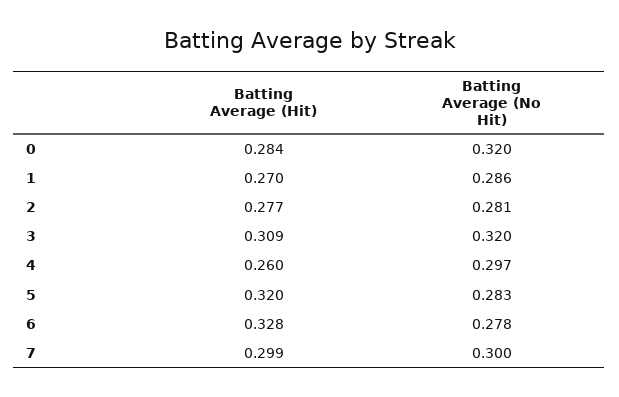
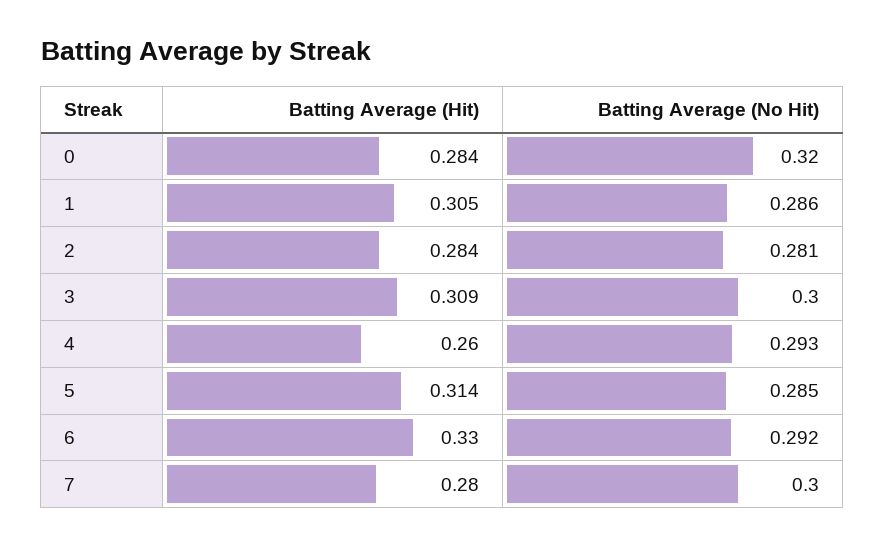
  {
    "Batting Average (Hit)": {
      "0": 0.284,
-     "1": 0.27,
+     "1": 0.305,
-     "2": 0.277,
+     "2": 0.284,
      "3": 0.309,
      "4": 0.26,
-     "5": 0.32,
+     "5": 0.314,
-     "6": 0.328,
+     "6": 0.33,
-     "7": 0.299
+     "7": 0.28
    },
    "Batting Average (No Hit)": {
      "0": 0.32,
      "1": 0.286,
      "2": 0.281,
-     "3": 0.32,
+     "3": 0.3,
-     "4": 0.297,
+     "4": 0.293,
-     "5": 0.283,
+     "5": 0.285,
-     "6": 0.278,
+     "6": 0.292,
      "7": 0.3
    }
  }

